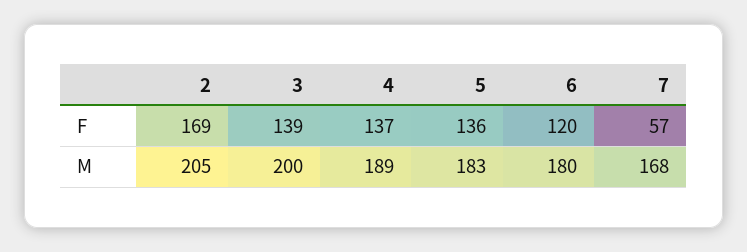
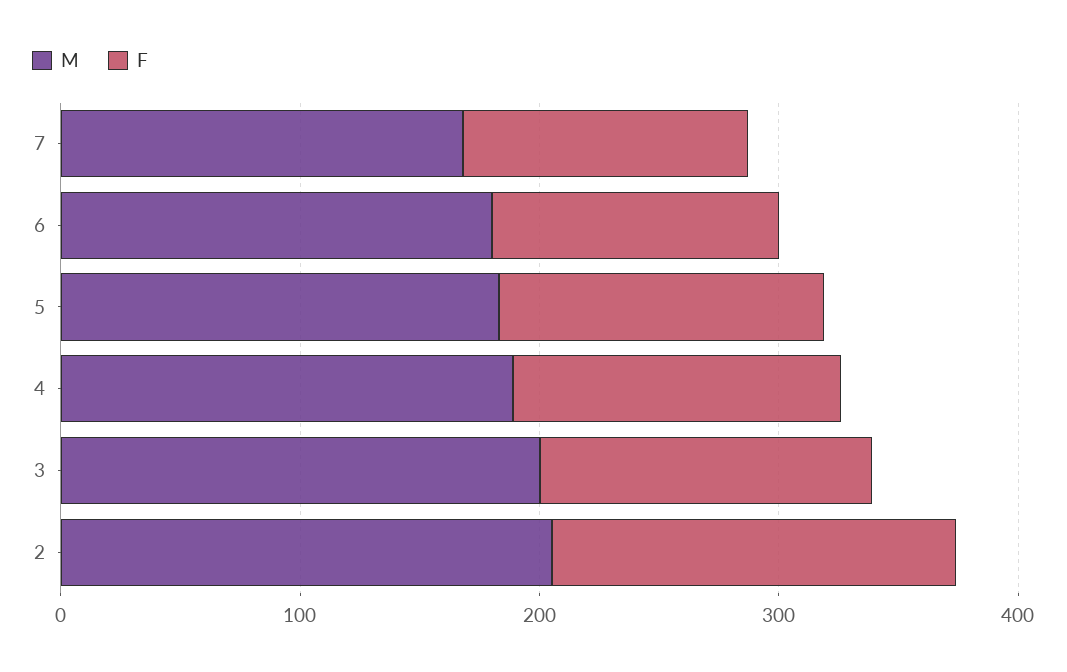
  {
    "F": {
      "2": 169,
      "3": 139,
      "4": 137,
      "5": 136,
      "6": 120,
-     "7": 57
+     "7": 120
    },
    "M": {
      "2": 205,
      "3": 200,
      "4": 189,
      "5": 183,
      "6": 180,
      "7": 168
    }
  }

